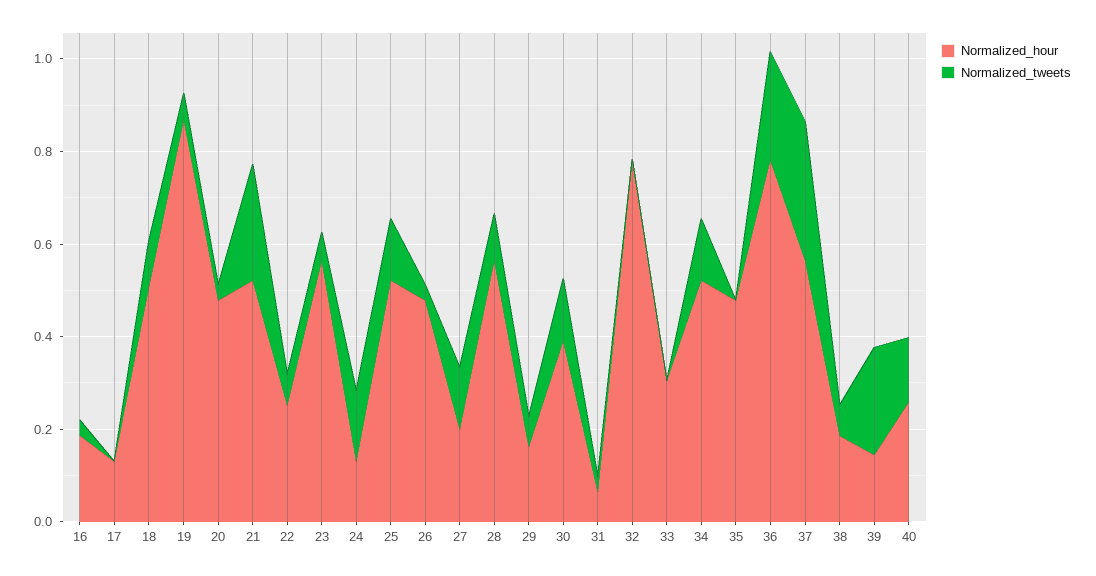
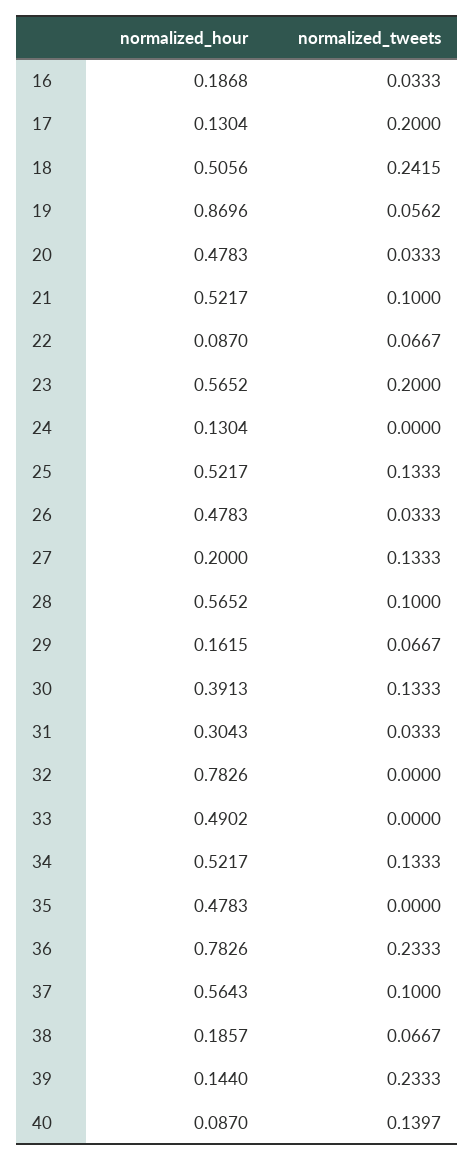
  {
    "Normalized_hour": {
      "16": 0.1868,
      "17": 0.1304,
      "18": 0.5056,
      "19": 0.8696,
      "20": 0.4783,
      "21": 0.5217,
-     "22": 0.25,
+     "22": 0.087,
      "23": 0.5652,
      "24": 0.1304,
      "25": 0.5217,
      "26": 0.4783,
      "27": 0.2,
      "28": 0.5652,
      "29": 0.1615,
      "30": 0.3913,
-     "31": 0.05,
+     "31": 0.3043,
      "32": 0.7826,
-     "33": 0.3,
+     "33": 0.4902,
      "34": 0.5217,
      "35": 0.4783,
      "36": 0.7826,
      "37": 0.5643,
      "38": 0.1857,
      "39": 0.144,
-     "40": 0.25
+     "40": 0.087
    },
    "Normalized_tweets": {
      "16": 0.0333,
-     "17": 0,
+     "17": 0.2,
-     "18": 0.1,
+     "18": 0.2415,
      "19": 0.0562,
      "20": 0.0333,
-     "21": 0.25,
+     "21": 0.1,
      "22": 0.0667,
-     "23": 0.05,
+     "23": 0.2,
-     "24": 0.15,
+     "24": 0,
      "25": 0.1333,
      "26": 0.0333,
      "27": 0.1333,
      "28": 0.1,
      "29": 0.0667,
      "30": 0.1333,
      "31": 0.0333,
      "32": 0,
      "33": 0,
      "34": 0.1333,
      "35": 0,
      "36": 0.2333,
-     "37": 0.3,
+     "37": 0.1,
      "38": 0.0667,
      "39": 0.2333,
      "40": 0.1397
    }
  }

